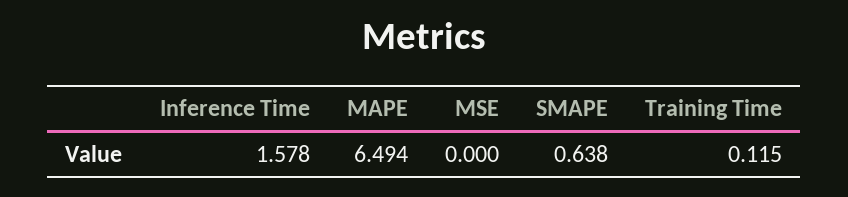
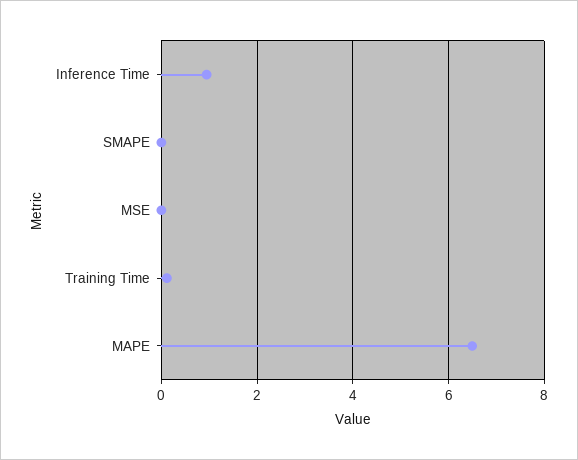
  {
-   "Inference Time": 1.578,
+   "Inference Time": 1,
    "MAPE": 6.494,
    "MSE": 0,
-   "SMAPE": 0.638,
+   "SMAPE": 0,
    "Training Time": 0.115
  }

